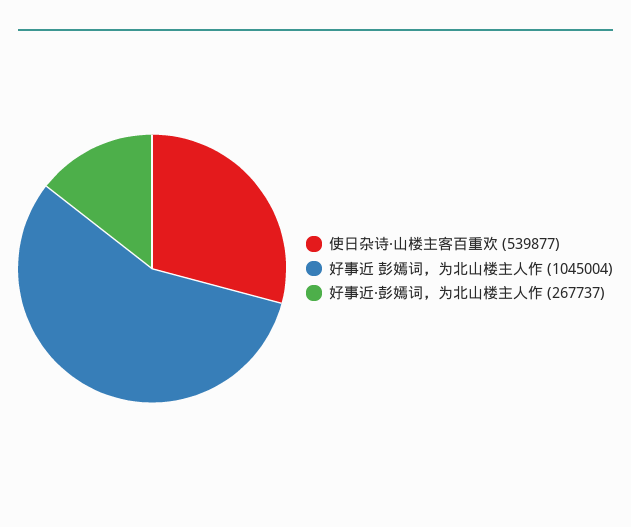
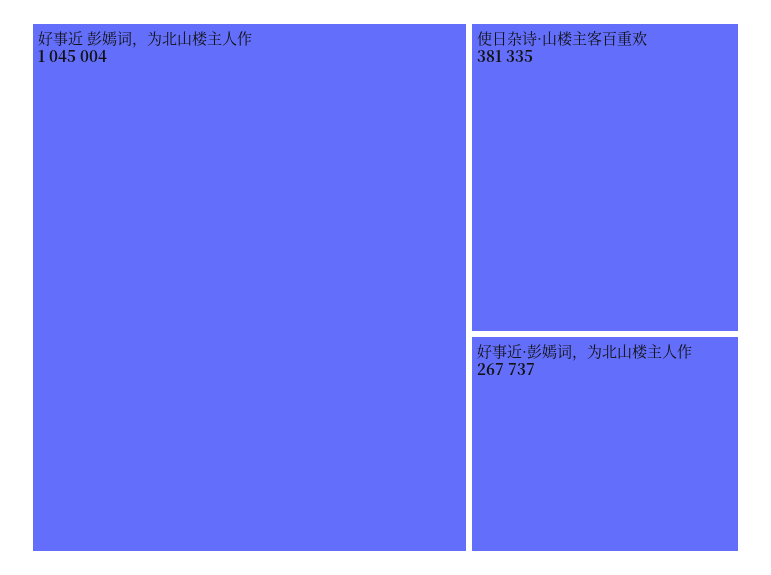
  {
-   "使日杂诗·山楼主客百重欢": 539877,
+   "使日杂诗·山楼主客百重欢": 381335,
    "好事近 彭嫣词，为北山楼主人作": 1045004,
    "好事近·彭嫣词，为北山楼主人作": 267737
  }

